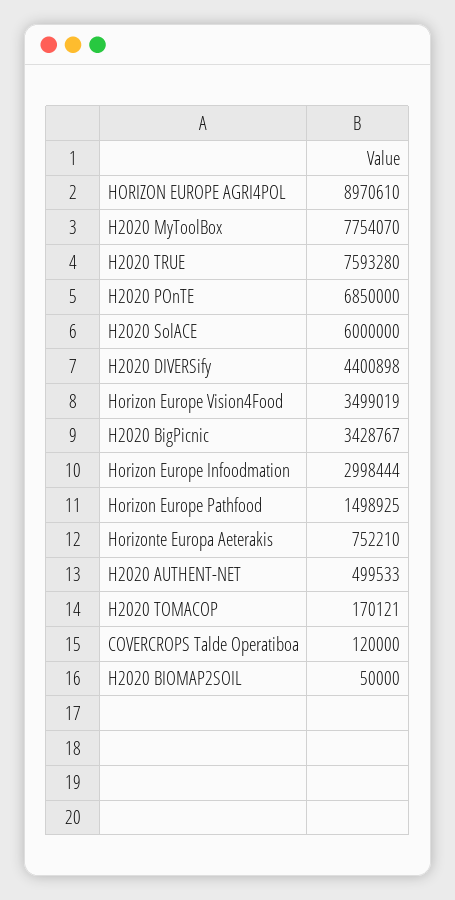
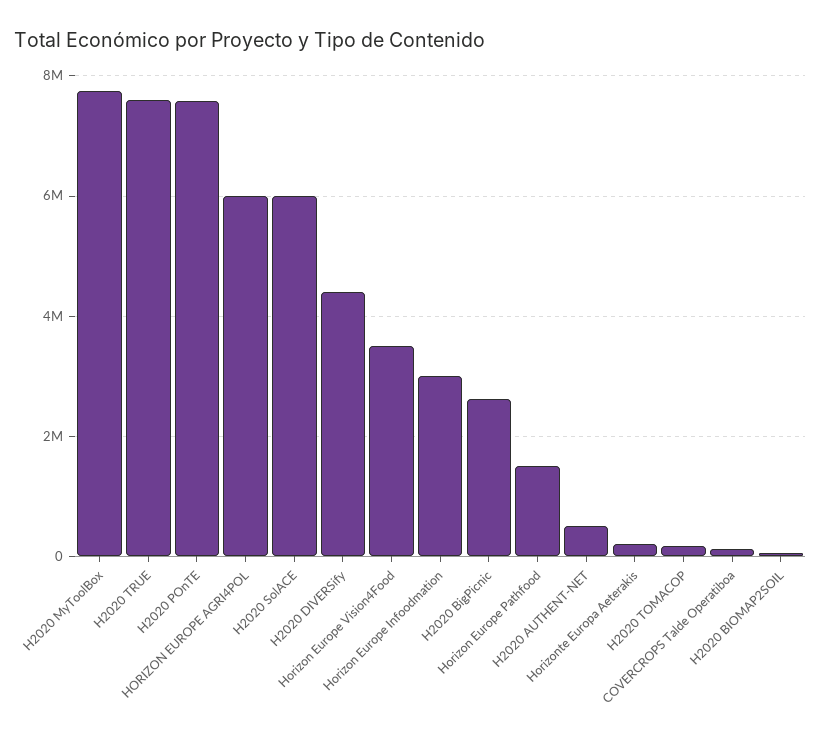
  {
-   "HORIZON EUROPE AGRI4POL": 8970610,
+   "HORIZON EUROPE AGRI4POL": 6000000,
    "H2020 MyToolBox": 7754070,
    "H2020 TRUE": 7593280,
-   "H2020 POnTE": 6850000,
+   "H2020 POnTE": 7600000,
    "H2020 SolACE": 6000000,
    "H2020 DIVERSify": 4400898,
    "Horizon Europe Vision4Food": 3499019,
-   "H2020 BigPicnic": 3428767,
+   "H2020 BigPicnic": 2600000,
    "Horizon Europe Infoodmation": 2998444,
    "Horizon Europe Pathfood": 1498925,
-   "Horizonte Europa Aeterakis": 752210,
+   "Horizonte Europa Aeterakis": 200000,
    "H2020 AUTHENT-NET": 499533,
    "H2020 TOMACOP": 170121,
    "COVERCROPS Talde Operatiboa": 120000,
    "H2020 BIOMAP2SOIL": 50000
  }

